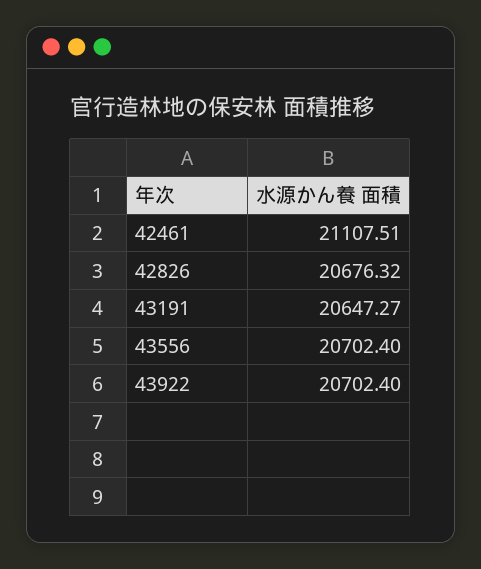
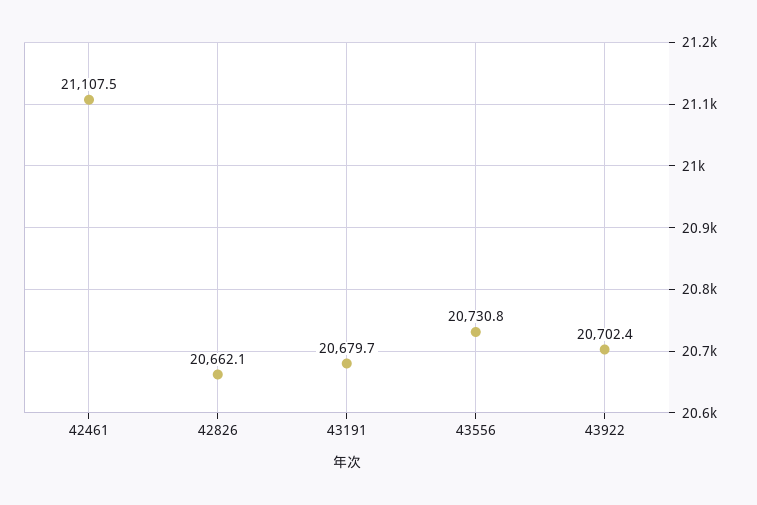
  {
    "42461": 21107.51,
-   "42826": 20676.32,
+   "42826": 20662.1,
-   "43191": 20647.27,
+   "43191": 20679.7,
-   "43556": 20702.4,
+   "43556": 20730.8,
    "43922": 20702.4
  }

